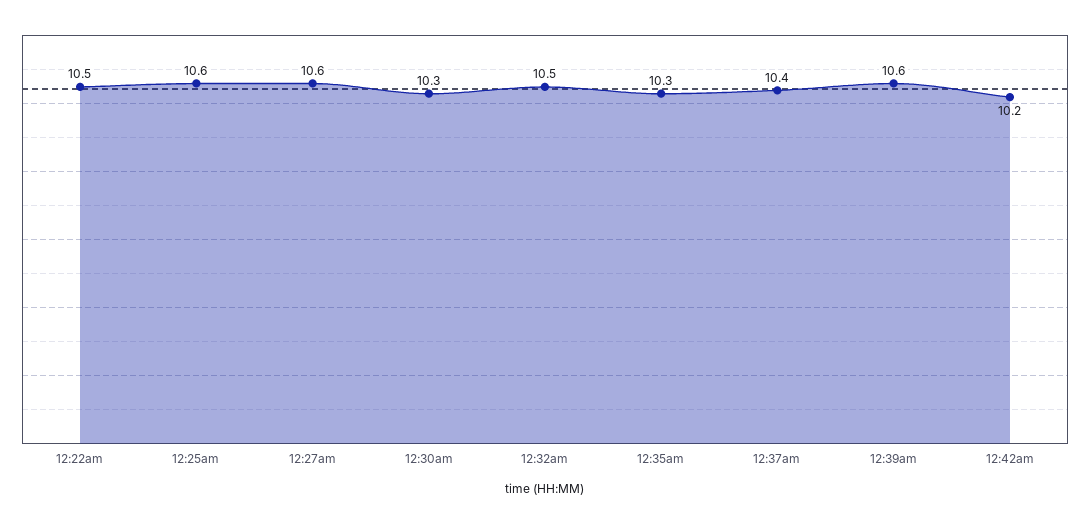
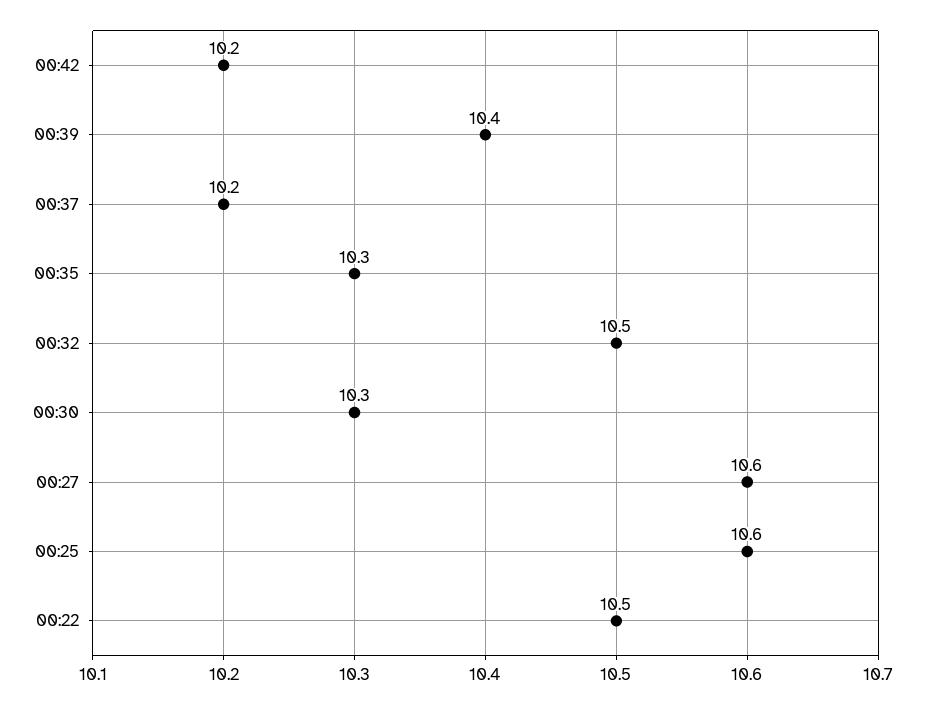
  {
    "12:22am": 10.5,
    "12:25am": 10.6,
    "12:27am": 10.6,
    "12:30am": 10.3,
    "12:32am": 10.5,
    "12:35am": 10.3,
-   "12:37am": 10.4,
+   "12:37am": 10.2,
-   "12:39am": 10.6,
+   "12:39am": 10.4,
    "12:42am": 10.2
  }

